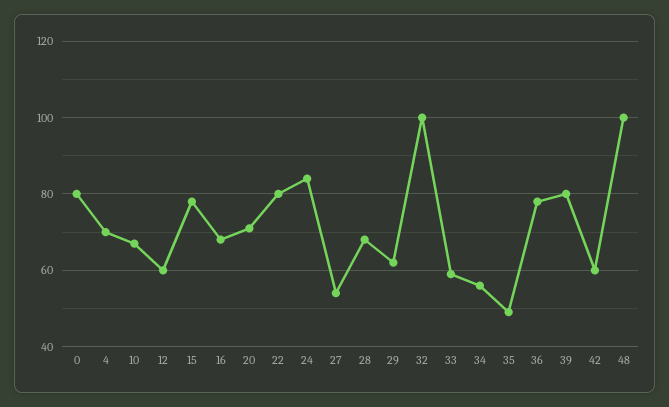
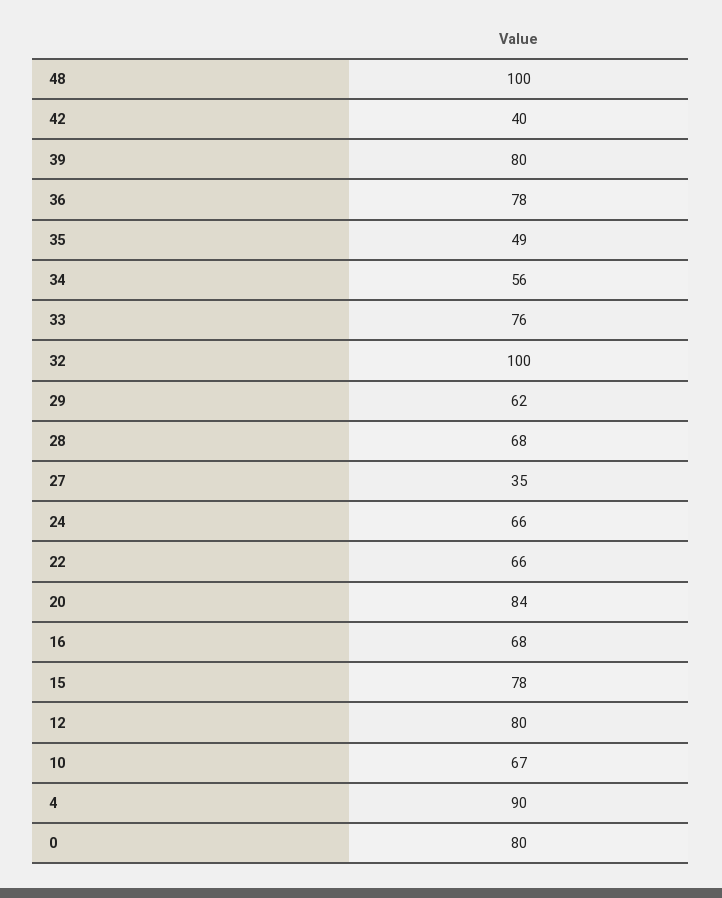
  {
    "0": 80,
-   "4": 70,
+   "4": 90,
    "10": 67,
-   "12": 60,
+   "12": 80,
    "15": 78,
    "16": 68,
-   "20": 70,
+   "20": 84,
-   "22": 80,
+   "22": 66,
-   "24": 85,
+   "24": 66,
-   "27": 55,
+   "27": 35,
    "28": 68,
    "29": 62,
    "32": 100,
-   "33": 60,
+   "33": 76,
    "34": 56,
    "35": 49,
    "36": 78,
    "39": 80,
-   "42": 60,
+   "42": 40,
    "48": 100
  }

